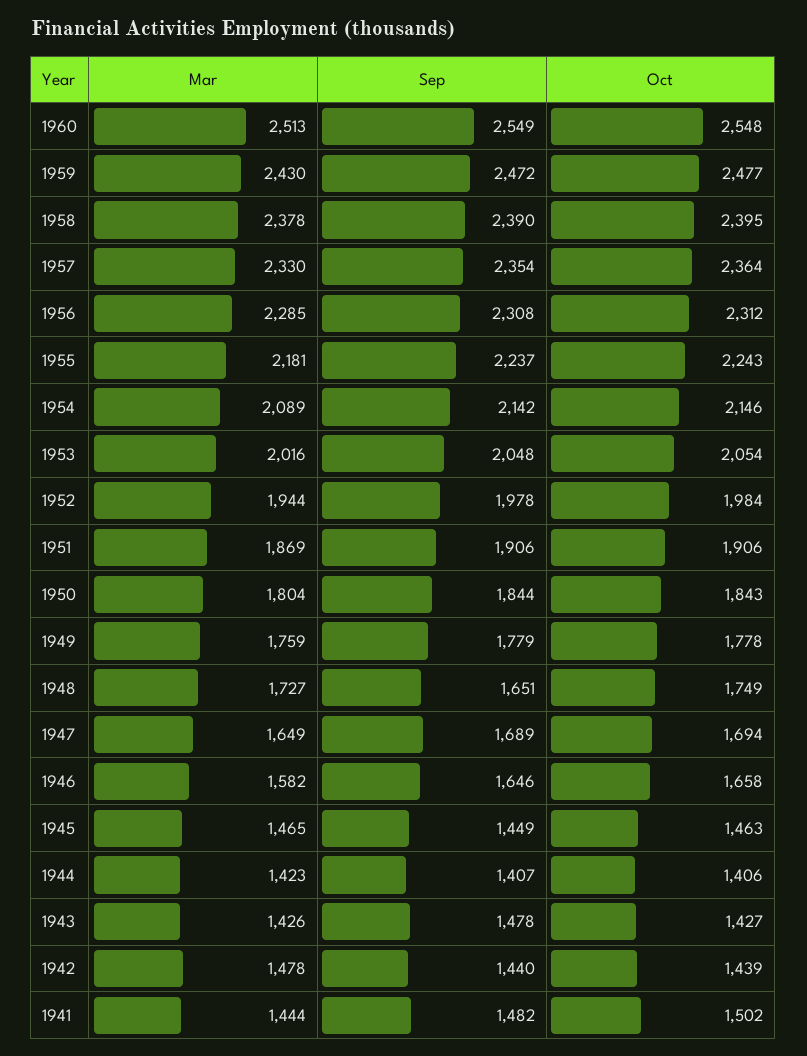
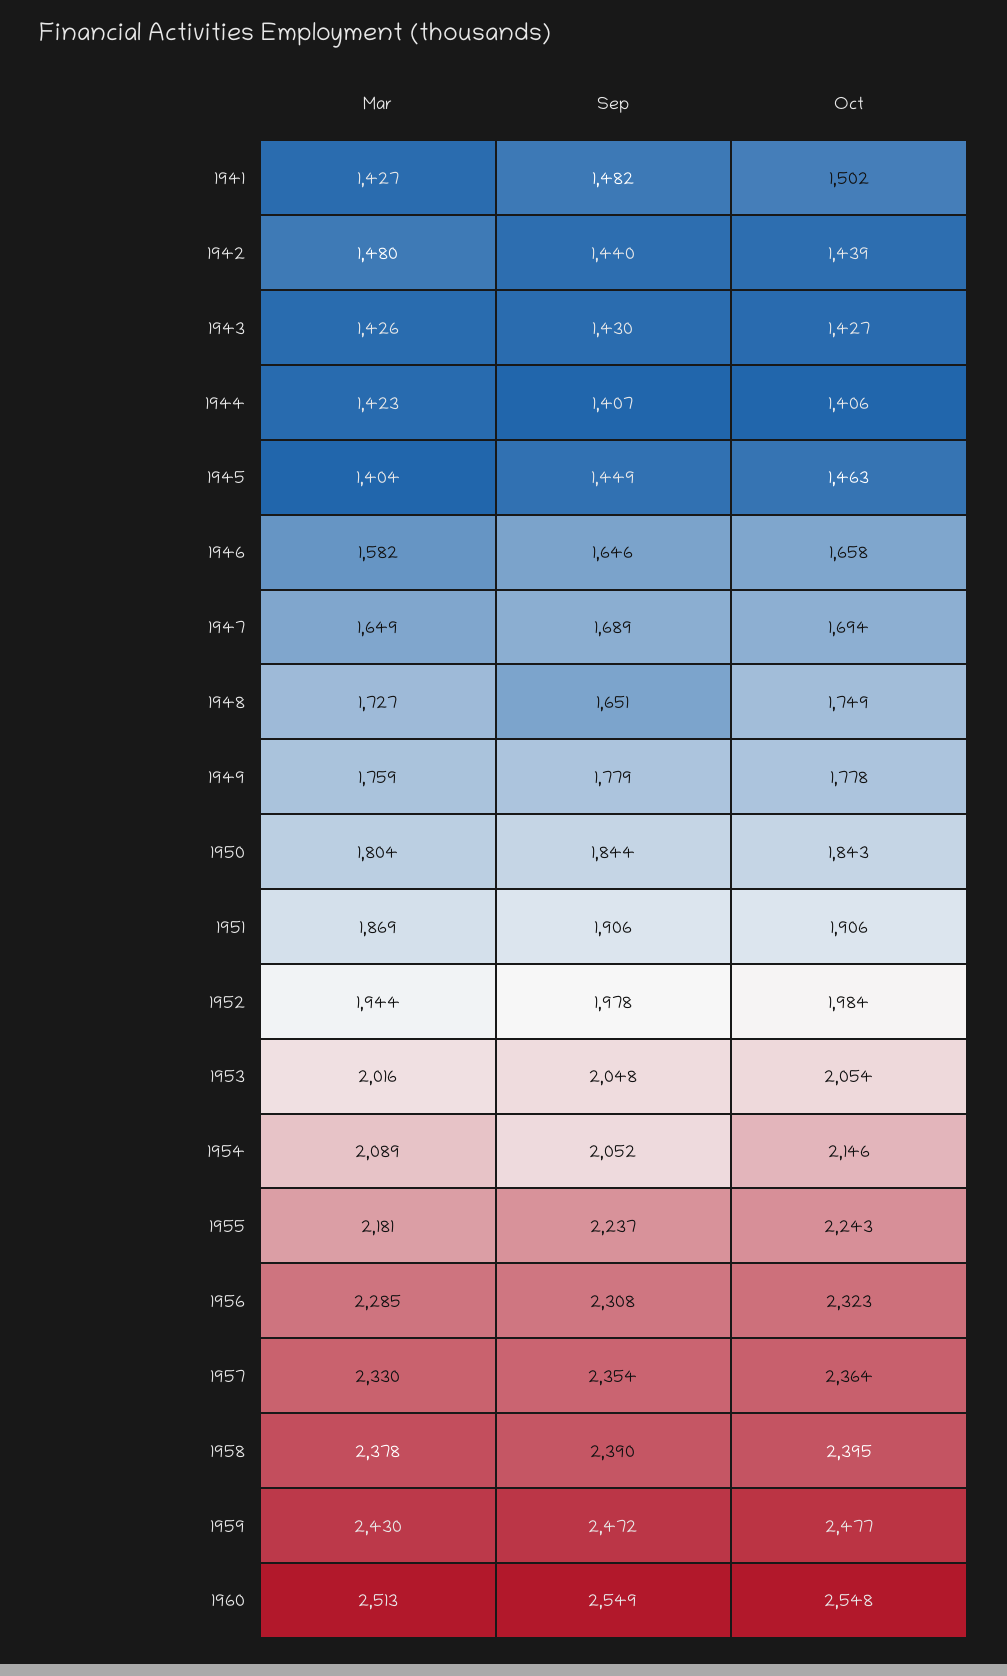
  {
    "Mar": {
      "1960": 2513,
      "1959": 2430,
      "1958": 2378,
      "1957": 2330,
      "1956": 2285,
      "1955": 2181,
      "1954": 2089,
      "1953": 2016,
      "1952": 1944,
      "1951": 1869,
      "1950": 1804,
      "1949": 1759,
      "1948": 1727,
      "1947": 1649,
      "1946": 1582,
-     "1945": 1465,
+     "1945": 1404,
      "1944": 1423,
      "1943": 1426,
-     "1942": 1478,
+     "1942": 1480,
-     "1941": 1444
+     "1941": 1427
    },
    "Sep": {
      "1960": 2549,
      "1959": 2472,
      "1958": 2390,
      "1957": 2354,
      "1956": 2308,
      "1955": 2237,
-     "1954": 2142,
+     "1954": 2052,
      "1953": 2048,
      "1952": 1978,
      "1951": 1906,
      "1950": 1844,
      "1949": 1779,
      "1948": 1651,
      "1947": 1689,
      "1946": 1646,
      "1945": 1449,
      "1944": 1407,
-     "1943": 1478,
+     "1943": 1430,
      "1942": 1440,
      "1941": 1482
    },
    "Oct": {
      "1960": 2548,
      "1959": 2477,
      "1958": 2395,
      "1957": 2364,
-     "1956": 2312,
+     "1956": 2323,
      "1955": 2243,
      "1954": 2146,
      "1953": 2054,
      "1952": 1984,
      "1951": 1906,
      "1950": 1843,
      "1949": 1778,
      "1948": 1749,
      "1947": 1694,
      "1946": 1658,
      "1945": 1463,
      "1944": 1406,
      "1943": 1427,
      "1942": 1439,
      "1941": 1502
    }
  }

